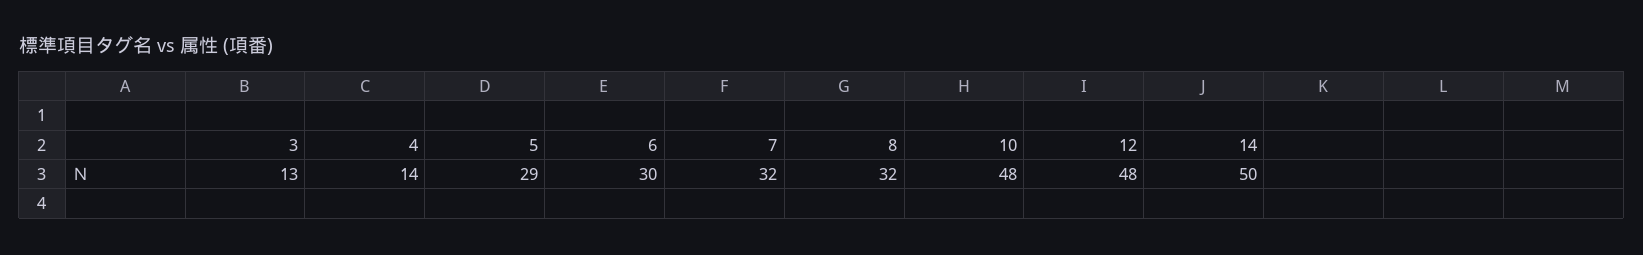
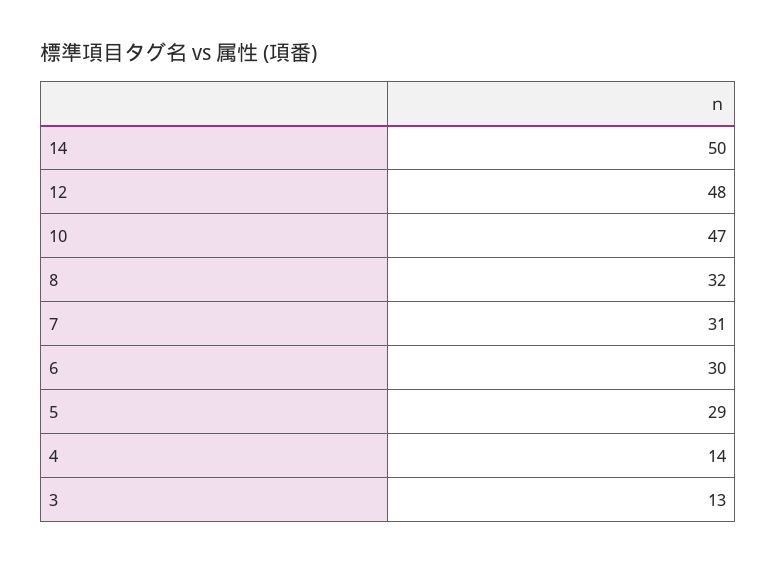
  {
    "3": 13,
    "4": 14,
    "5": 29,
    "6": 30,
-   "7": 32,
+   "7": 31,
    "8": 32,
-   "10": 48,
+   "10": 47,
    "12": 48,
    "14": 50
  }

